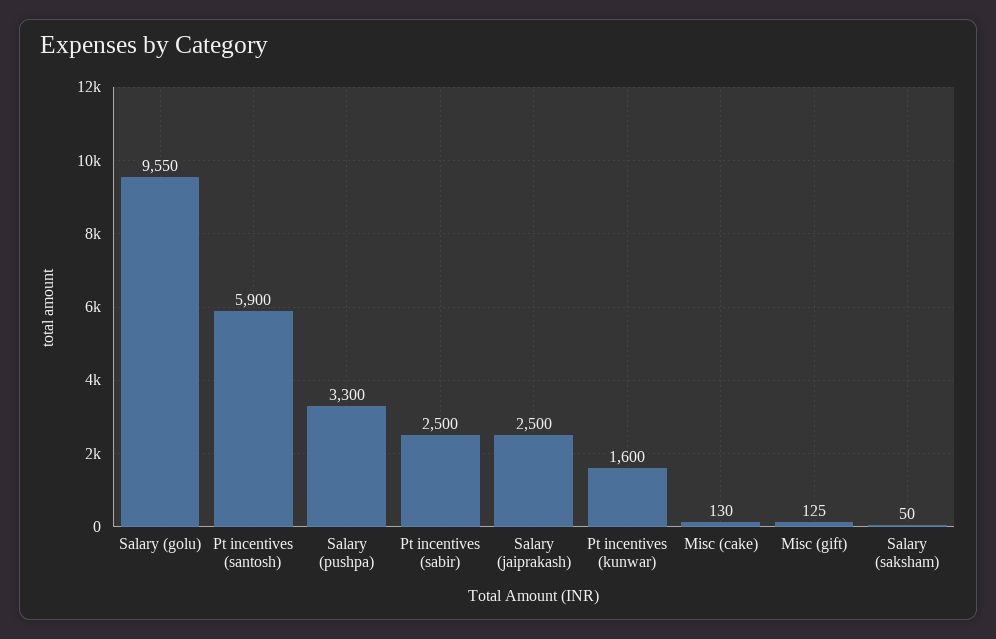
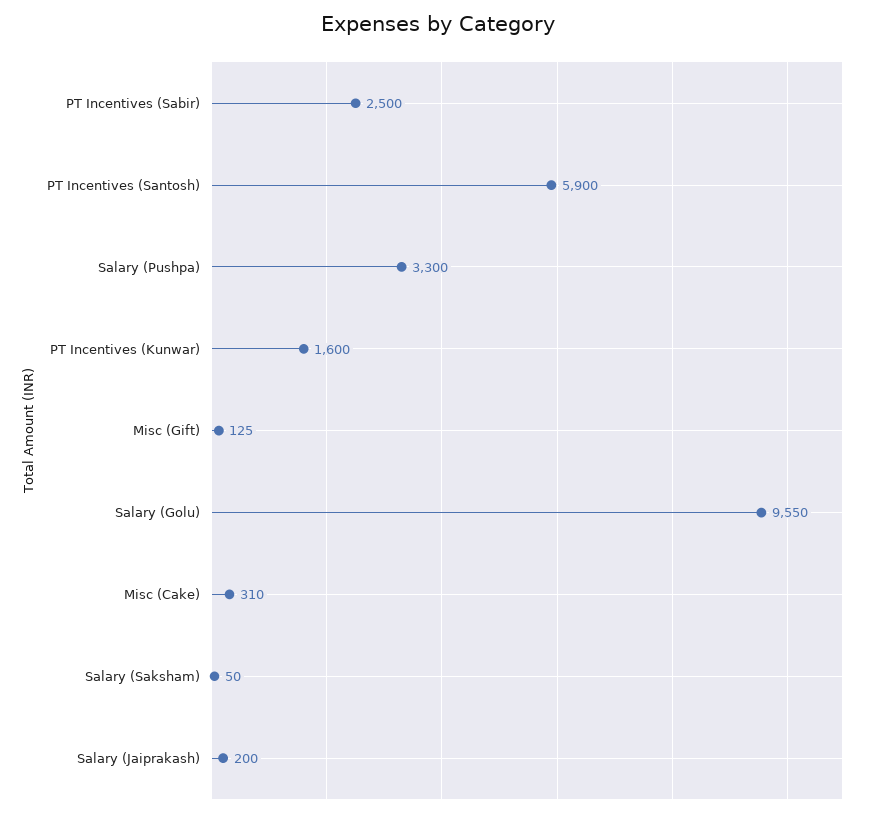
  {
    "Salary (golu)": 9550,
    "Pt incentives (santosh)": 5900,
    "Salary (pushpa)": 3300,
    "Pt incentives (sabir)": 2500,
-   "Salary (jaiprakash)": 2500,
+   "Salary (jaiprakash)": 200,
    "Pt incentives (kunwar)": 1600,
-   "Misc (cake)": 130,
+   "Misc (cake)": 310,
    "Misc (gift)": 125,
    "Salary (saksham)": 50
  }

